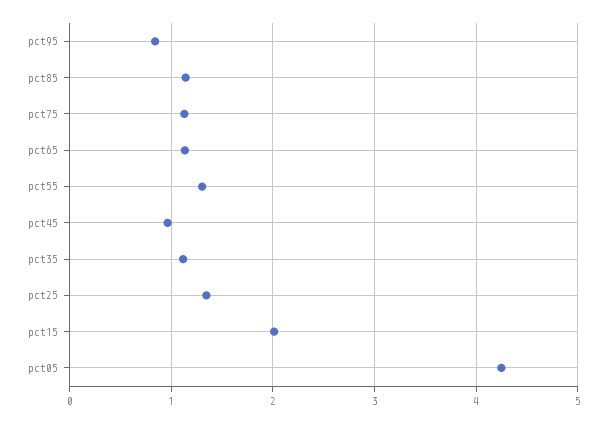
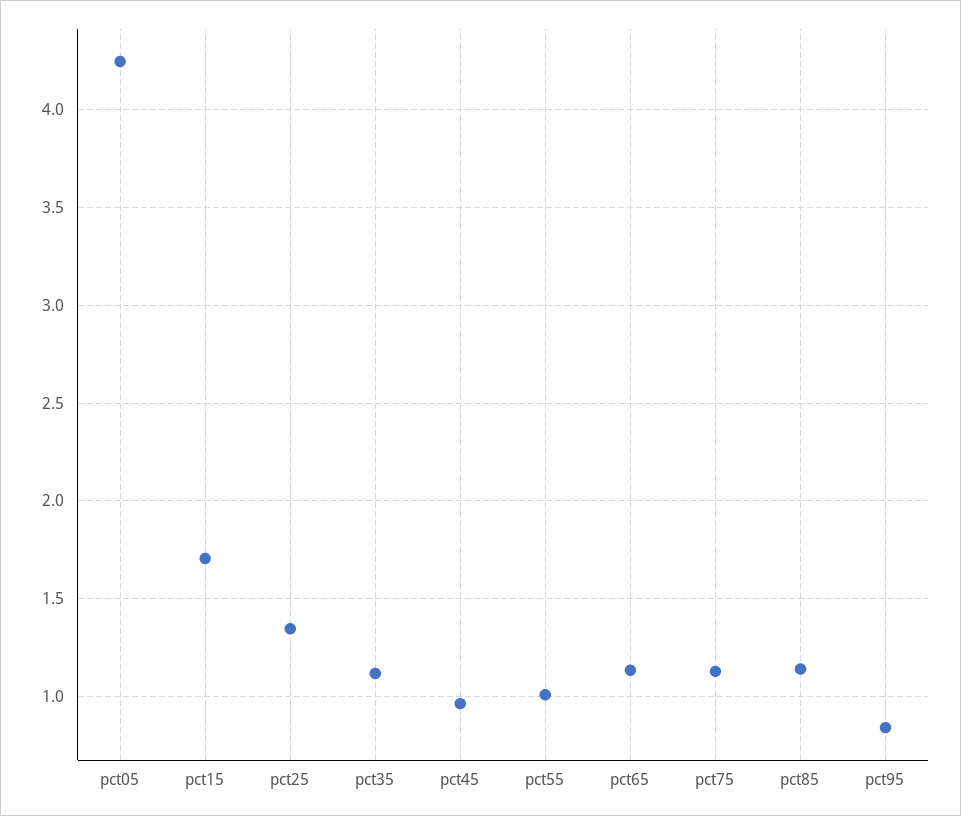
  {
    "pct95": 0.85,
    "pct85": 1.15,
    "pct75": 1.15,
    "pct65": 1.15,
-   "pct55": 1.3,
+   "pct55": 1,
    "pct45": 0.95,
    "pct35": 1.1,
    "pct25": 1.35,
-   "pct15": 2,
+   "pct15": 1.7,
    "pct05": 4.25
  }

